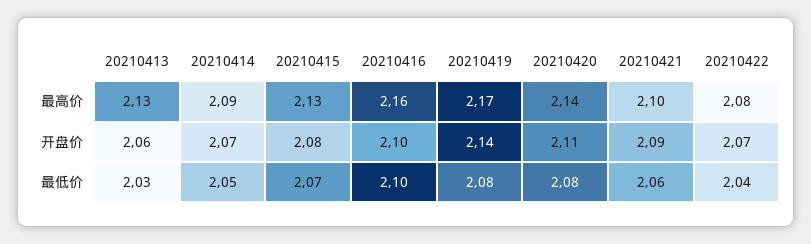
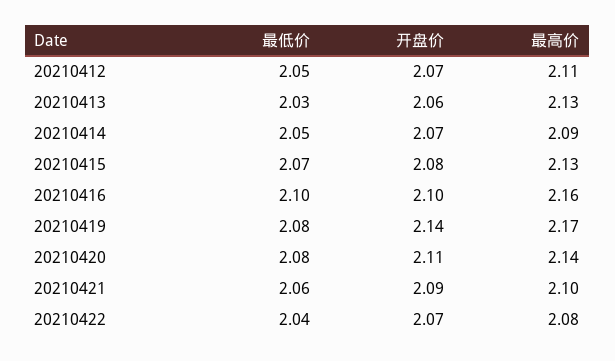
  {
    "20210413": {
      "最高价": 2.13,
      "开盘价": 2.06,
      "最低价": 2.03
    },
    "20210414": {
      "最高价": 2.09,
      "开盘价": 2.07,
      "最低价": 2.05
    },
    "20210415": {
      "最高价": 2.13,
      "开盘价": 2.08,
      "最低价": 2.07
    },
    "20210416": {
      "最高价": 2.16,
      "开盘价": 2.1,
      "最低价": 2.1
    },
    "20210419": {
      "最高价": 2.17,
      "开盘价": 2.14,
      "最低价": 2.08
    },
    "20210420": {
      "最高价": 2.14,
      "开盘价": 2.11,
      "最低价": 2.08
    },
    "20210421": {
      "最高价": 2.1,
      "开盘价": 2.09,
      "最低价": 2.06
    },
    "20210422": {
      "最高价": 2.08,
      "开盘价": 2.07,
      "最低价": 2.04
-   }
+   },
+   "20210412": {
+     "最低价": 2.05,
+     "开盘价": 2.07,
+     "最高价": 2.11
+   }
  }

